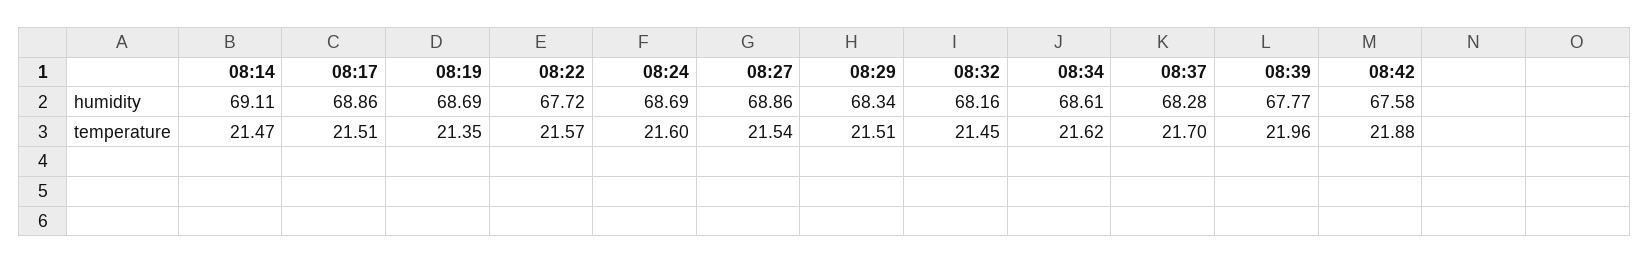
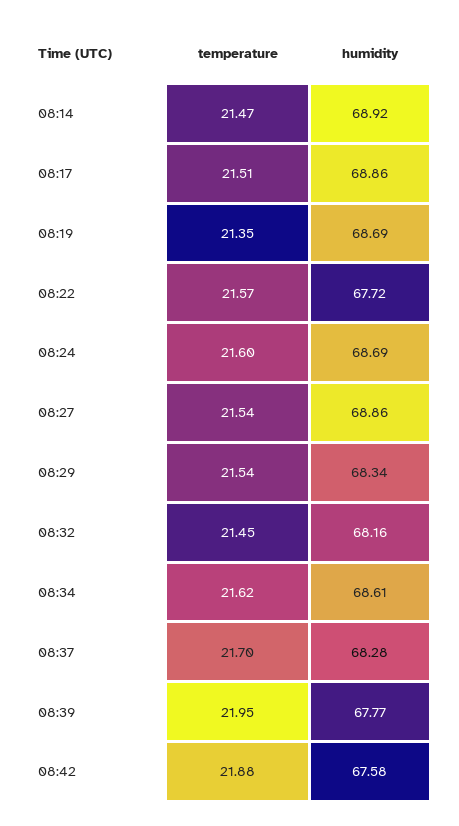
  {
    "08:14": {
-     "humidity": 69.11,
+     "humidity": 68.92,
      "temperature": 21.47
    },
    "08:17": {
      "humidity": 68.86,
      "temperature": 21.51
    },
    "08:19": {
      "humidity": 68.69,
      "temperature": 21.35
    },
    "08:22": {
      "humidity": 67.72,
      "temperature": 21.57
    },
    "08:24": {
      "humidity": 68.69,
      "temperature": 21.6
    },
    "08:27": {
      "humidity": 68.86,
      "temperature": 21.54
    },
    "08:29": {
      "humidity": 68.34,
-     "temperature": 21.51
+     "temperature": 21.54
    },
    "08:32": {
      "humidity": 68.16,
      "temperature": 21.45
    },
    "08:34": {
      "humidity": 68.61,
      "temperature": 21.62
    },
    "08:37": {
      "humidity": 68.28,
      "temperature": 21.7
    },
    "08:39": {
      "humidity": 67.77,
-     "temperature": 21.96
+     "temperature": 21.95
    },
    "08:42": {
      "humidity": 67.58,
      "temperature": 21.88
    }
  }

